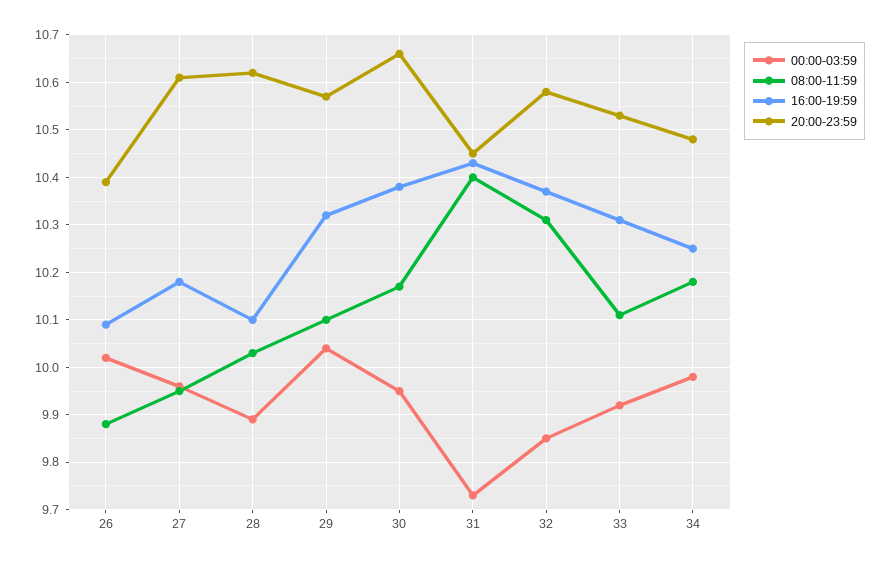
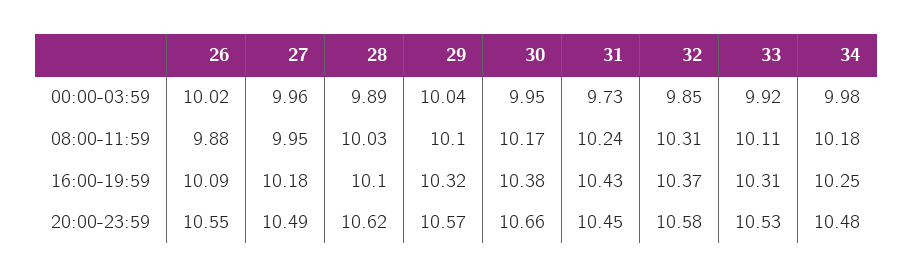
  {
    "00:00-03:59": {
      "26": 10.02,
      "27": 9.96,
      "28": 9.89,
      "29": 10.04,
      "30": 9.95,
      "31": 9.73,
      "32": 9.85,
      "33": 9.92,
      "34": 9.98
    },
    "08:00-11:59": {
      "26": 9.88,
      "27": 9.95,
      "28": 10.03,
      "29": 10.1,
      "30": 10.17,
-     "31": 10.4,
+     "31": 10.24,
      "32": 10.31,
      "33": 10.11,
      "34": 10.18
    },
    "16:00-19:59": {
      "26": 10.09,
      "27": 10.18,
      "28": 10.1,
      "29": 10.32,
      "30": 10.38,
      "31": 10.43,
      "32": 10.37,
      "33": 10.31,
      "34": 10.25
    },
    "20:00-23:59": {
-     "26": 10.4,
+     "26": 10.55,
-     "27": 10.6,
+     "27": 10.49,
      "28": 10.62,
      "29": 10.57,
      "30": 10.66,
      "31": 10.45,
      "32": 10.58,
      "33": 10.53,
      "34": 10.48
    }
  }

